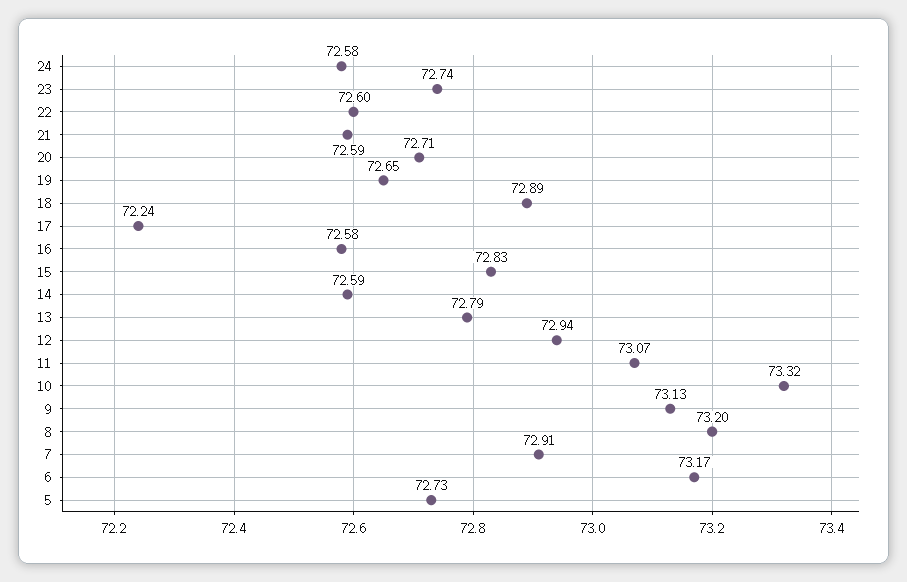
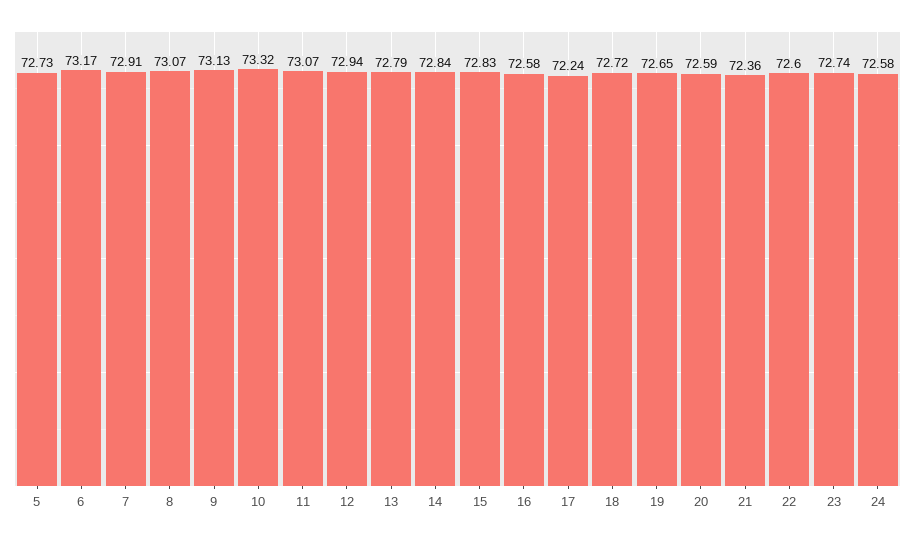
  {
    "24": 72.58,
    "23": 72.74,
    "22": 72.6,
-   "21": 72.59,
+   "21": 72.36,
-   "20": 72.71,
+   "20": 72.59,
    "19": 72.65,
-   "18": 72.89,
+   "18": 72.72,
    "17": 72.24,
    "16": 72.58,
    "15": 72.83,
-   "14": 72.59,
+   "14": 72.84,
    "13": 72.79,
    "12": 72.94,
    "11": 73.07,
    "10": 73.32,
    "9": 73.13,
-   "8": 73.2,
+   "8": 73.07,
    "7": 72.91,
    "6": 73.17,
    "5": 72.73
  }

